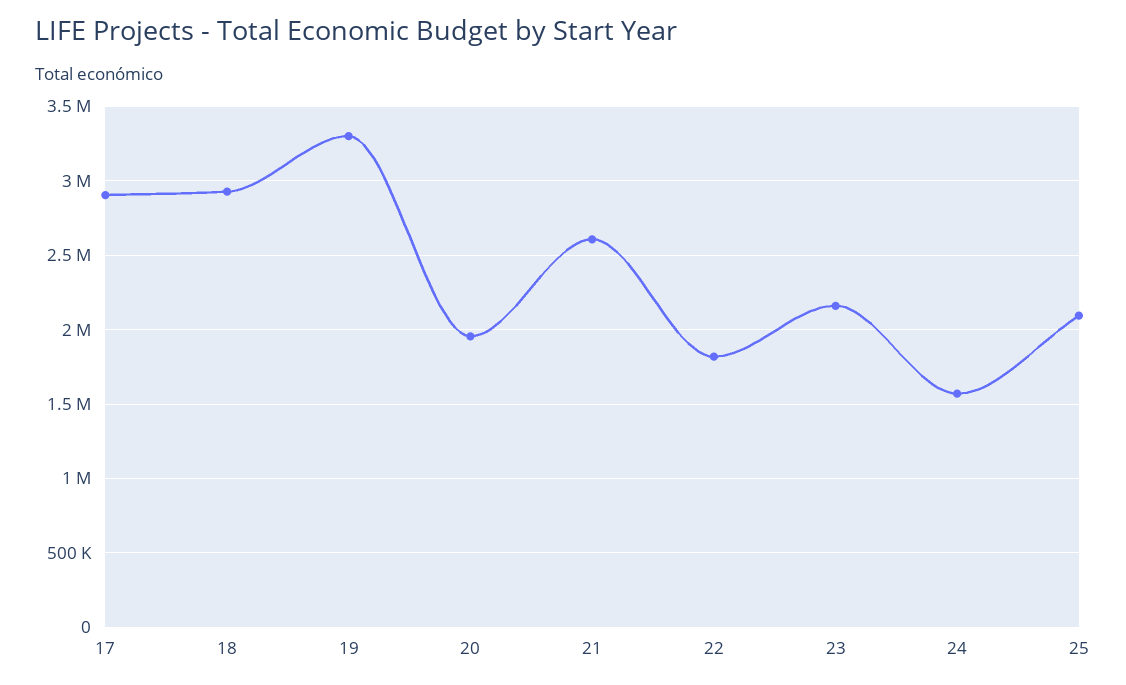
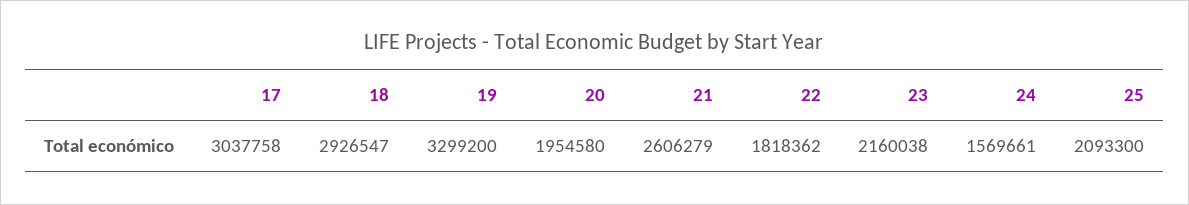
  {
-   "17": 2900000,
+   "17": 3037758,
    "18": 2926547,
    "19": 3299200,
    "20": 1954580,
    "21": 2606279,
    "22": 1818362,
    "23": 2160038,
    "24": 1569661,
    "25": 2093300
  }

